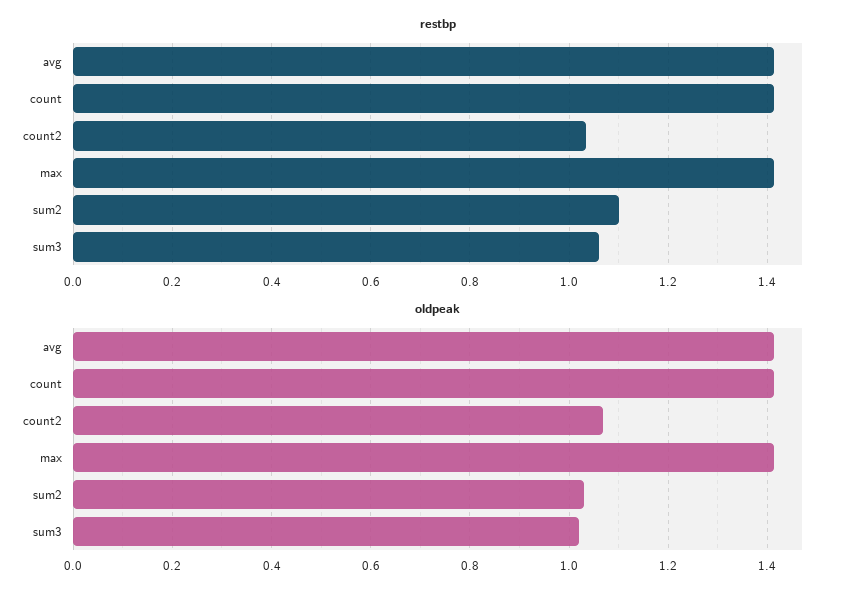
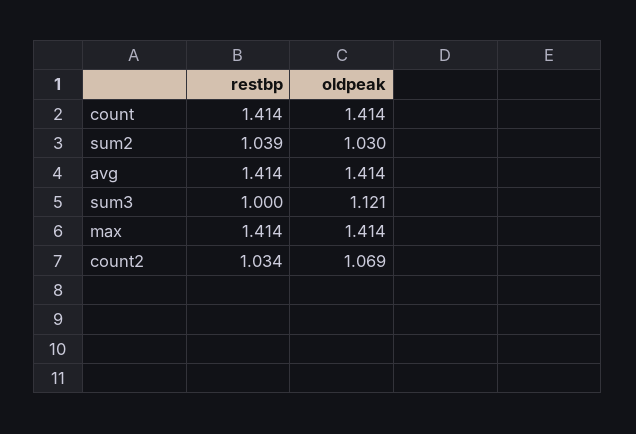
  {
    "restbp": {
      "avg": 1.414,
      "count": 1.414,
      "count2": 1.034,
      "max": 1.414,
-     "sum2": 1.1,
+     "sum2": 1.039,
-     "sum3": 1.06
+     "sum3": 1
    },
    "oldpeak": {
      "avg": 1.414,
      "count": 1.414,
      "count2": 1.069,
      "max": 1.414,
      "sum2": 1.03,
-     "sum3": 1.02
+     "sum3": 1.121
    }
  }

